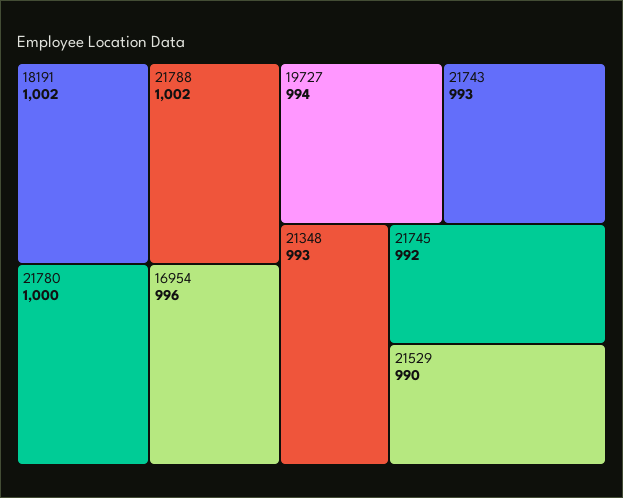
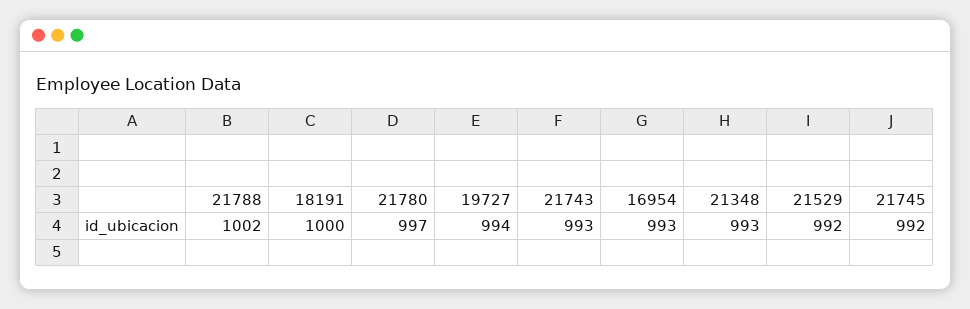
  {
-   "18191": 1002,
+   "18191": 1000,
    "21788": 1002,
-   "21780": 1000,
+   "21780": 997,
-   "16954": 996,
+   "16954": 993,
    "19727": 994,
    "21743": 993,
    "21348": 993,
    "21745": 992,
-   "21529": 990
+   "21529": 992
  }

